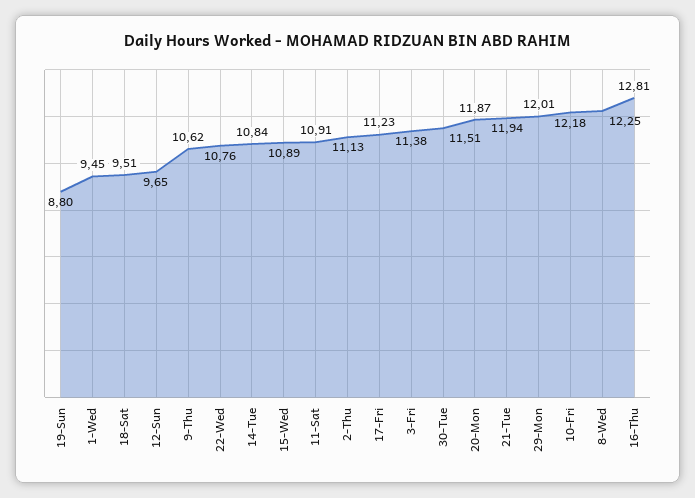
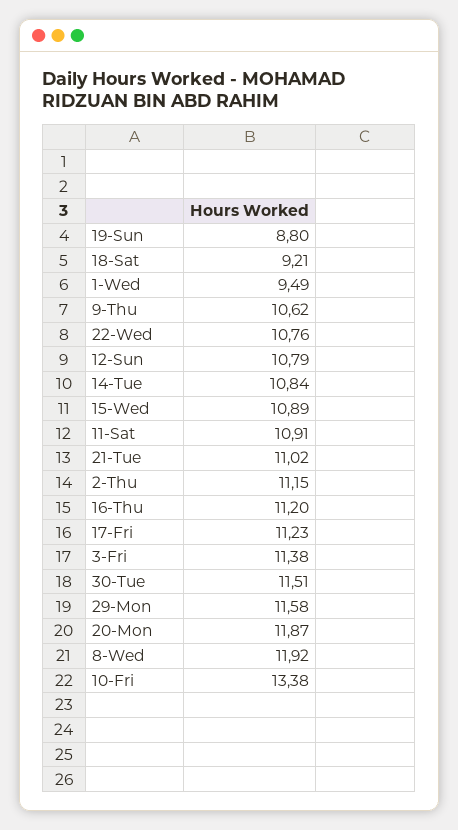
  {
    "19-Sun": 8.8,
-   "1-Wed": 9.45,
+   "1-Wed": 9.49,
-   "18-Sat": 9.51,
+   "18-Sat": 9.21,
-   "12-Sun": 9.65,
+   "12-Sun": 10.79,
    "9-Thu": 10.62,
    "22-Wed": 10.76,
    "14-Tue": 10.84,
    "15-Wed": 10.89,
    "11-Sat": 10.91,
-   "2-Thu": 11.13,
+   "2-Thu": 11.15,
    "17-Fri": 11.23,
    "3-Fri": 11.38,
    "30-Tue": 11.51,
    "20-Mon": 11.87,
-   "21-Tue": 11.94,
+   "21-Tue": 11.02,
-   "29-Mon": 12.01,
+   "29-Mon": 11.58,
-   "10-Fri": 12.18,
+   "10-Fri": 13.38,
-   "8-Wed": 12.25,
+   "8-Wed": 11.92,
-   "16-Thu": 12.81
+   "16-Thu": 11.2
  }

